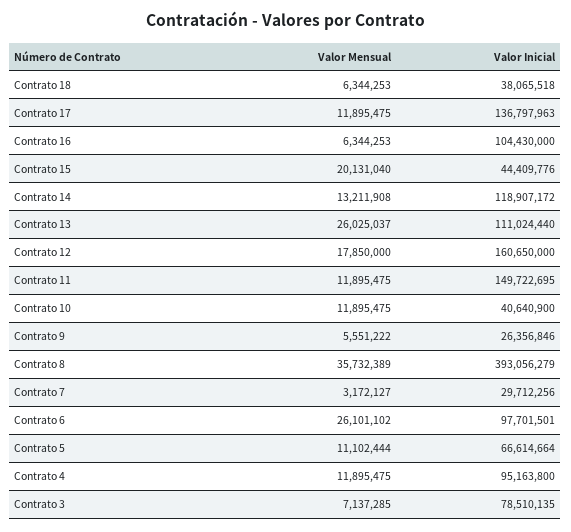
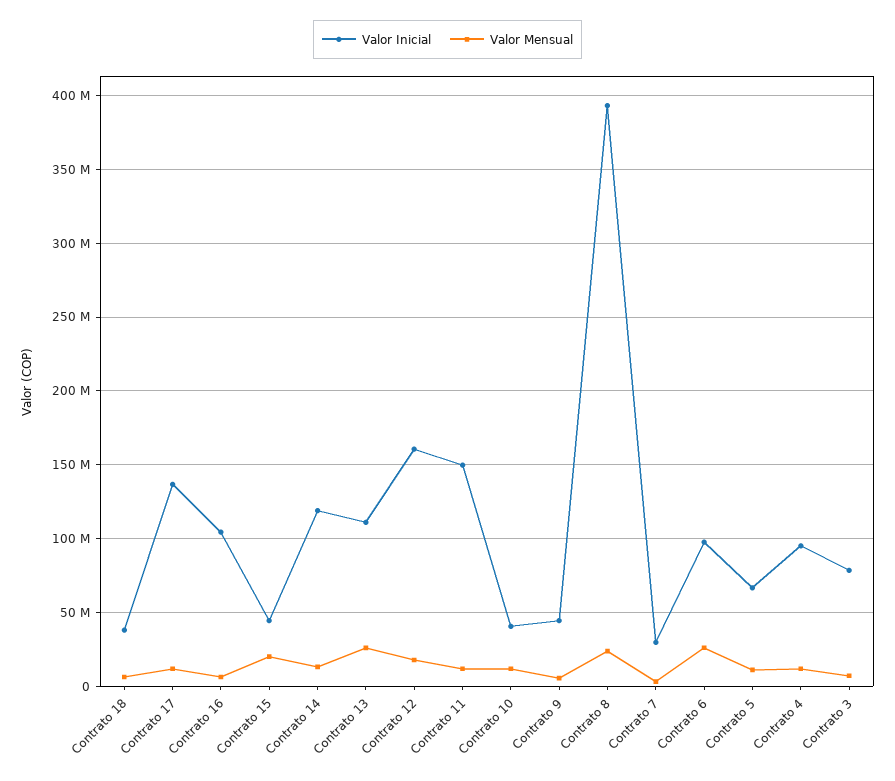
  {
    "Valor Mensual": {
      "Contrato 18": 6344253,
      "Contrato 17": 11895475,
      "Contrato 16": 6344253,
      "Contrato 15": 20131040,
      "Contrato 14": 13211908,
      "Contrato 13": 26025037,
      "Contrato 12": 17850000,
      "Contrato 11": 11895475,
      "Contrato 10": 11895475,
      "Contrato 9": 5551222,
-     "Contrato 8": 35732389,
+     "Contrato 8": 25000000,
      "Contrato 7": 3172127,
      "Contrato 6": 26101102,
      "Contrato 5": 11102444,
      "Contrato 4": 11895475,
      "Contrato 3": 7137285
    },
    "Valor Inicial": {
      "Contrato 18": 38065518,
      "Contrato 17": 136797963,
      "Contrato 16": 104430000,
      "Contrato 15": 44409776,
      "Contrato 14": 118907172,
      "Contrato 13": 111024440,
      "Contrato 12": 160650000,
      "Contrato 11": 149722695,
      "Contrato 10": 40640900,
-     "Contrato 9": 26356846,
+     "Contrato 9": 45000000,
      "Contrato 8": 393056279,
      "Contrato 7": 29712256,
      "Contrato 6": 97701501,
      "Contrato 5": 66614664,
      "Contrato 4": 95163800,
      "Contrato 3": 78510135
    }
  }

